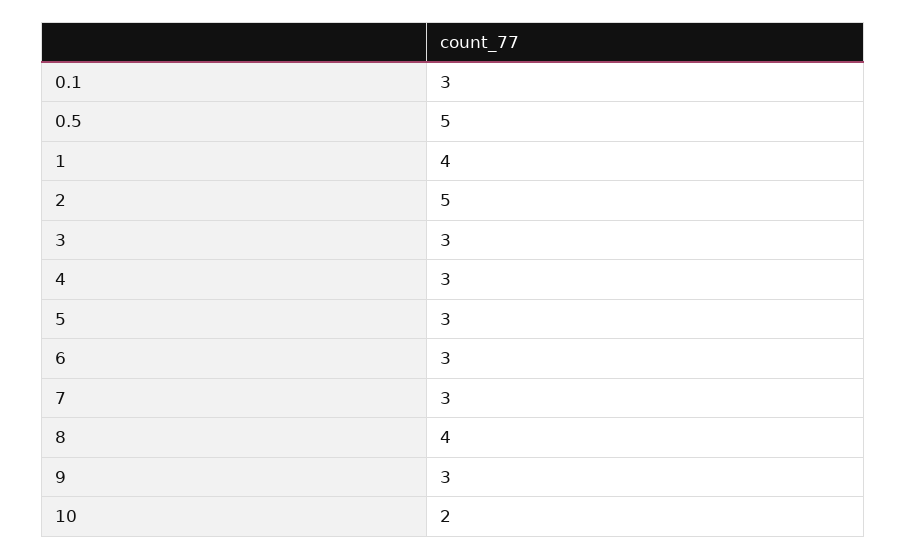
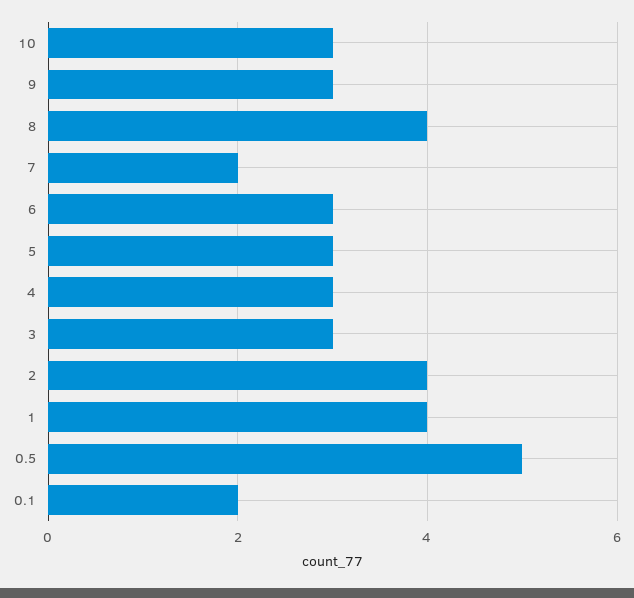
  {
-   "0.1": 3,
+   "0.1": 2,
    "0.5": 5,
    "1": 4,
-   "2": 5,
+   "2": 4,
    "3": 3,
    "4": 3,
    "5": 3,
    "6": 3,
-   "7": 3,
+   "7": 2,
    "8": 4,
    "9": 3,
-   "10": 2
+   "10": 3
  }

